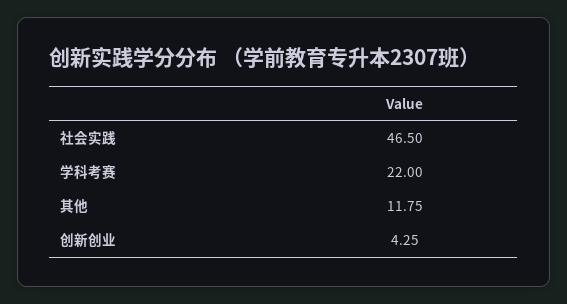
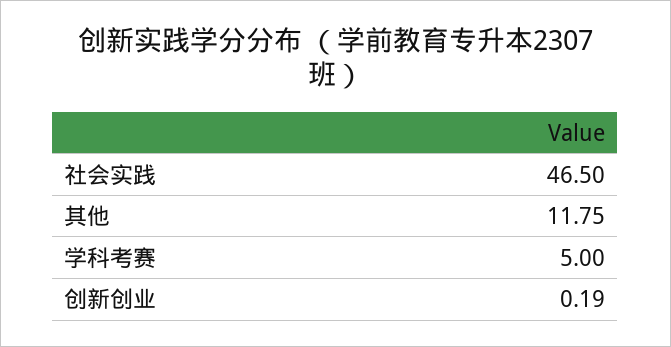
  {
    "社会实践": 46.5,
-   "学科考赛": 22,
+   "学科考赛": 5,
    "其他": 11.75,
-   "创新创业": 4.25
+   "创新创业": 0.19
  }

